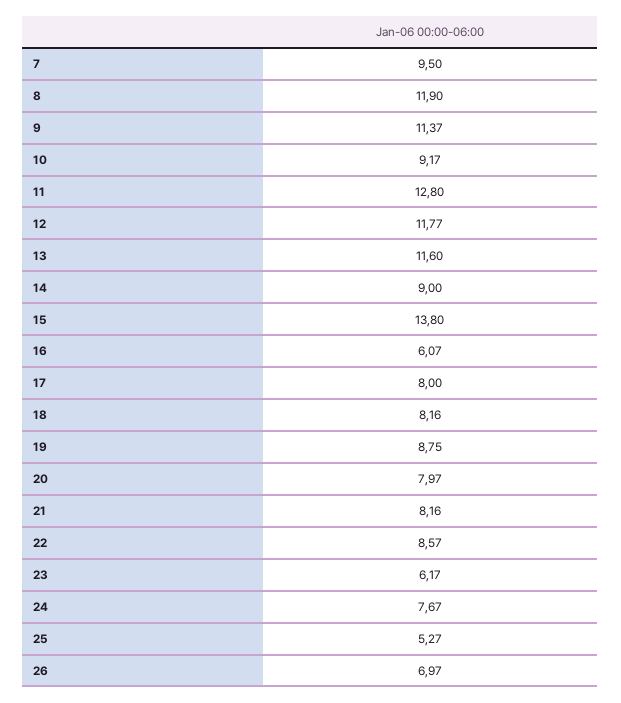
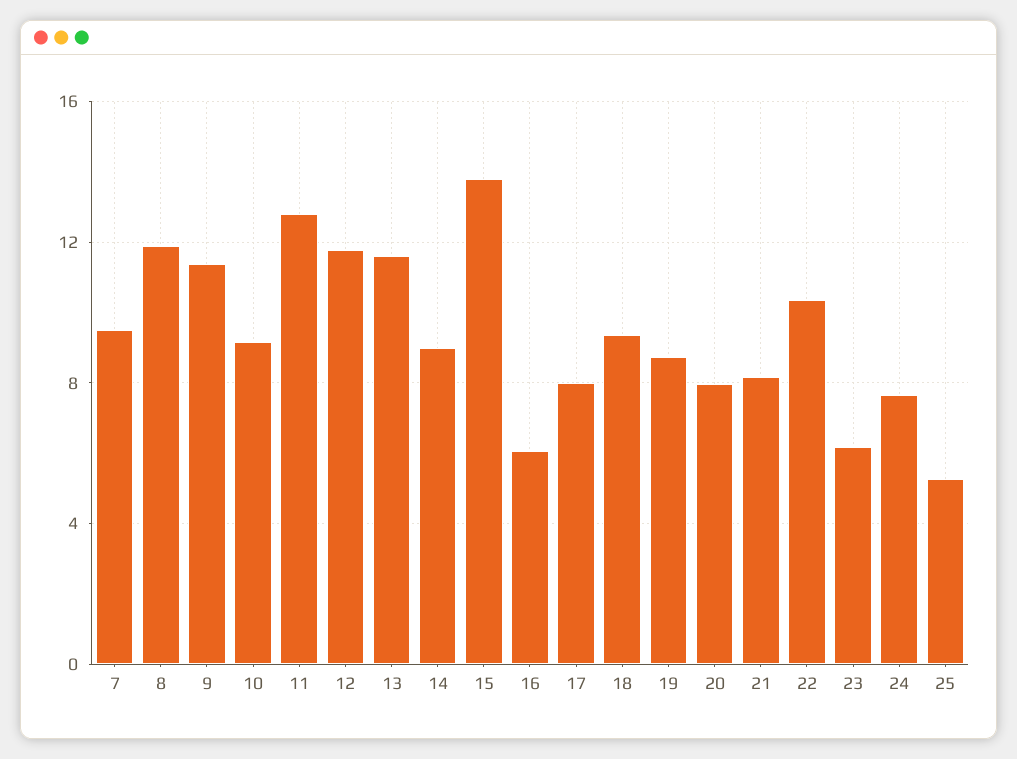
  {
    "7": 9.5,
    "8": 11.9,
    "9": 11.37,
    "10": 9.17,
    "11": 12.8,
    "12": 11.77,
    "13": 11.6,
    "14": 9,
    "15": 13.8,
    "16": 6.07,
    "17": 8,
-   "18": 8.16,
+   "18": 9.5,
    "19": 8.75,
    "20": 7.97,
    "21": 8.16,
-   "22": 8.57,
+   "22": 10.5,
    "23": 6.17,
    "24": 7.67,
-   "25": 5.27,
+   "25": 5.27
-   "26": 6.97
  }

